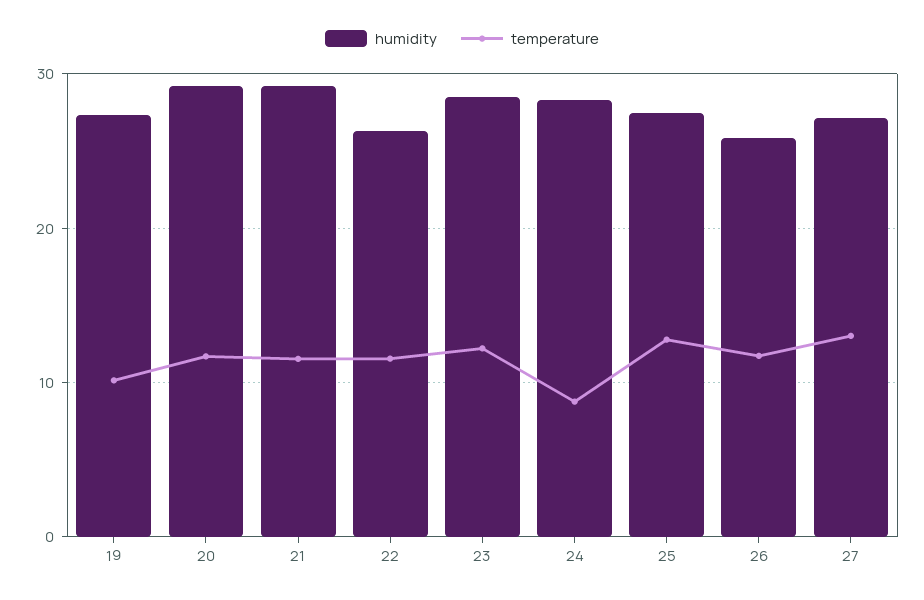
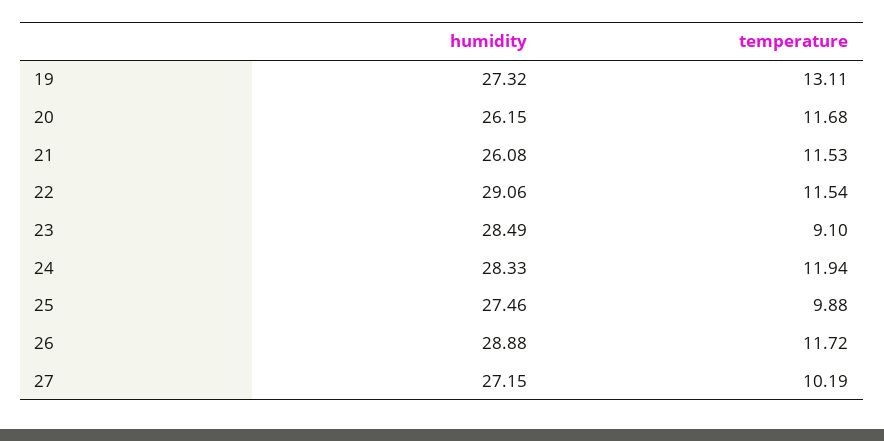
  {
    "humidity": {
      "19": 27.32,
-     "20": 29,
+     "20": 26.15,
-     "21": 29,
+     "21": 26.08,
-     "22": 26,
+     "22": 29.06,
      "23": 28.49,
      "24": 28.33,
      "25": 27.46,
-     "26": 26,
+     "26": 28.88,
      "27": 27.15
    },
    "temperature": {
-     "19": 10,
+     "19": 13.11,
      "20": 11.68,
      "21": 11.53,
      "22": 11.54,
-     "23": 12,
+     "23": 9.1,
-     "24": 9,
+     "24": 11.94,
-     "25": 13,
+     "25": 9.88,
      "26": 11.72,
-     "27": 13
+     "27": 10.19
    }
  }

